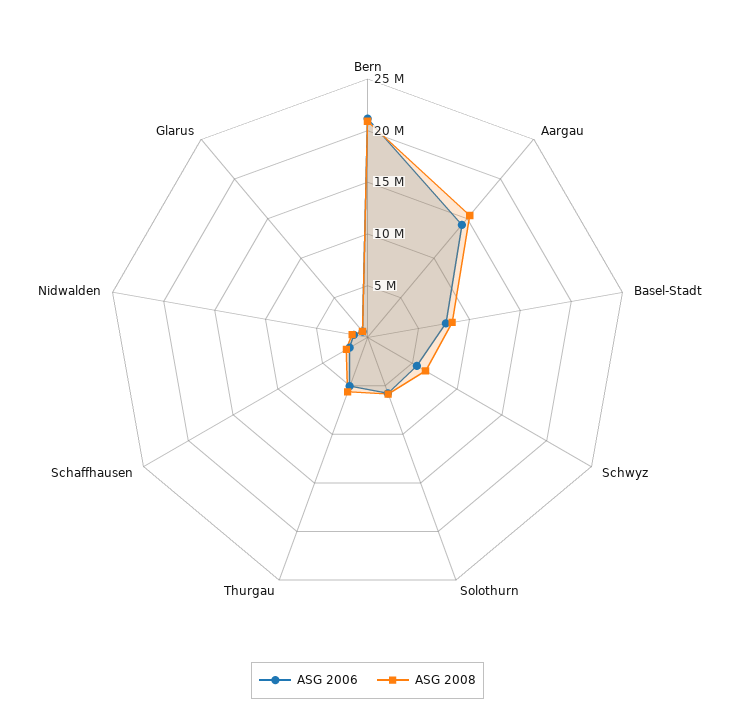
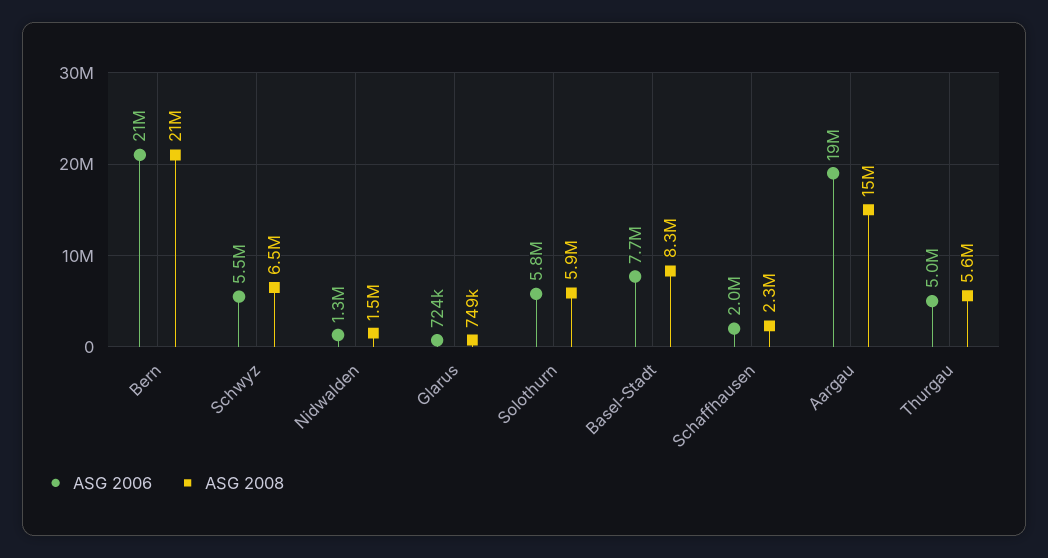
  {
    "ASG 2006": {
      "Bern": 21000000,
-     "Aargau": 14000000,
+     "Aargau": 19000000,
      "Basel-Stadt": 7700000,
      "Schwyz": 5500000,
      "Solothurn": 5800000,
      "Thurgau": 5000000,
      "Schaffhausen": 2000000,
      "Nidwalden": 1300000,
      "Glarus": 724000
    },
    "ASG 2008": {
      "Bern": 21000000,
      "Aargau": 15000000,
      "Basel-Stadt": 8300000,
      "Schwyz": 6500000,
      "Solothurn": 5900000,
      "Thurgau": 5600000,
      "Schaffhausen": 2300000,
      "Nidwalden": 1500000,
      "Glarus": 749000
    }
  }

